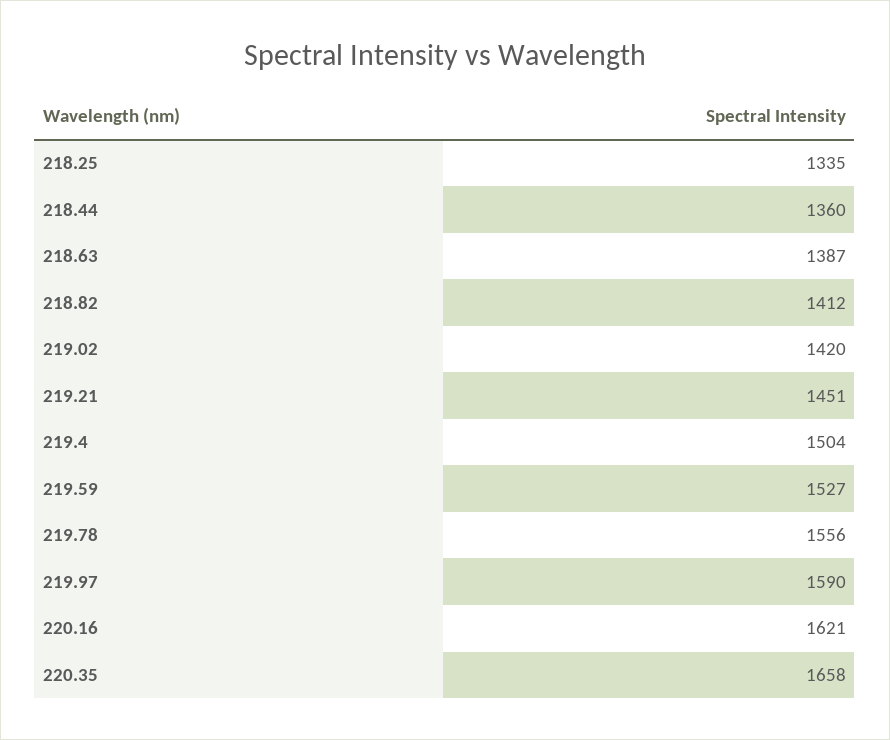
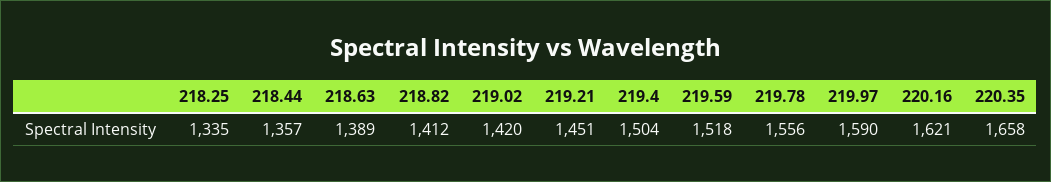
  {
    "218.25": 1335,
-   "218.44": 1360,
+   "218.44": 1357,
-   "218.63": 1387,
+   "218.63": 1389,
    "218.82": 1412,
    "219.02": 1420,
    "219.21": 1451,
    "219.4": 1504,
-   "219.59": 1527,
+   "219.59": 1518,
    "219.78": 1556,
    "219.97": 1590,
    "220.16": 1621,
    "220.35": 1658
  }

